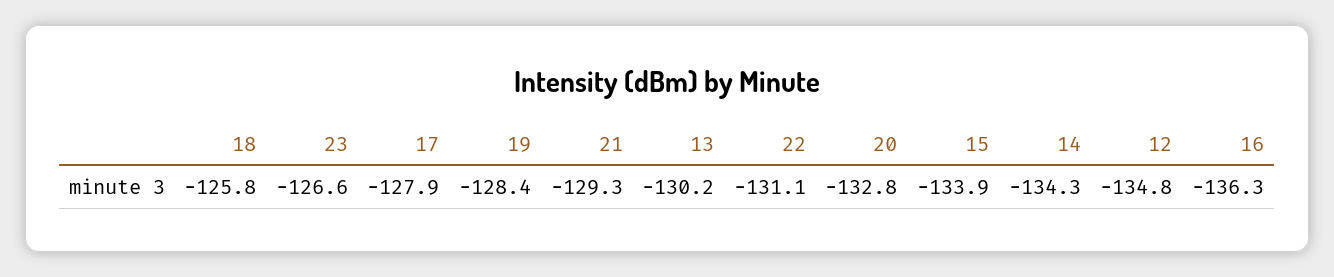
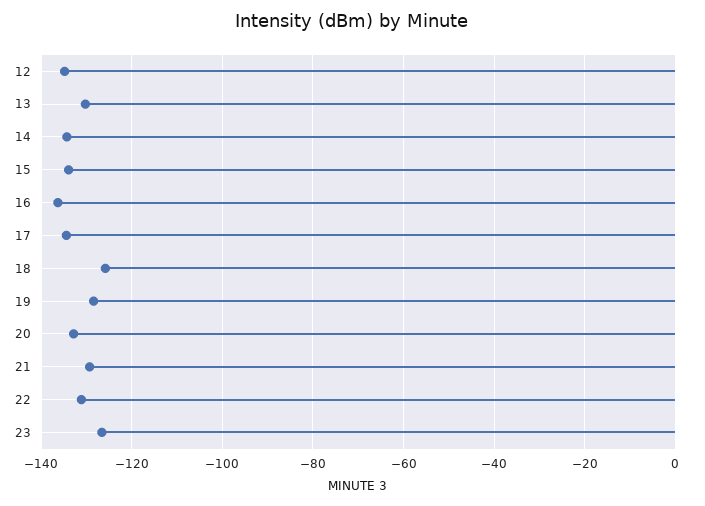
  {
    "18": -125.8,
    "23": -126.6,
-   "17": -127.9,
+   "17": -134,
    "19": -128.4,
    "21": -129.3,
    "13": -130.2,
    "22": -131.1,
    "20": -132.8,
    "15": -133.9,
    "14": -134.3,
    "12": -134.8,
    "16": -136.3
  }

